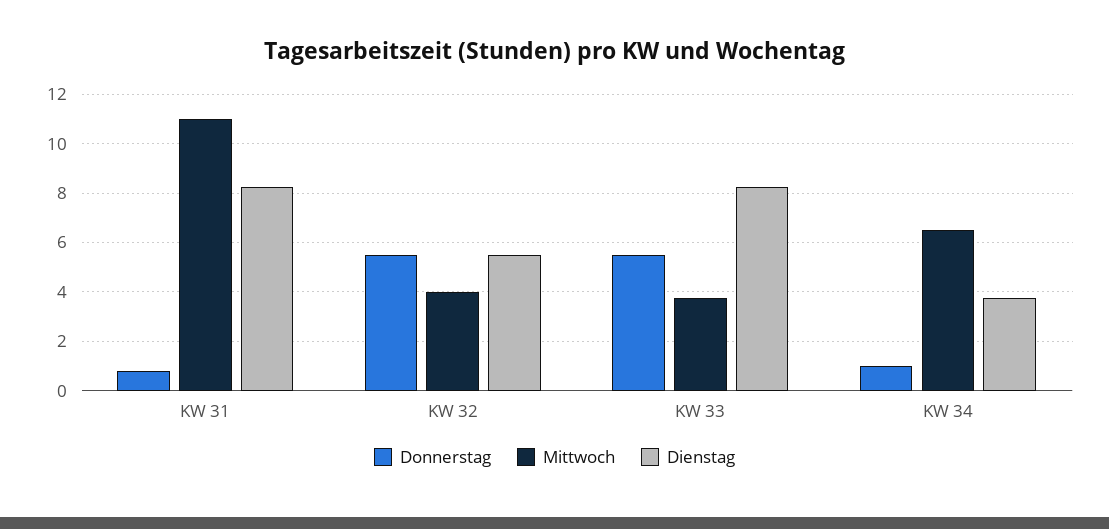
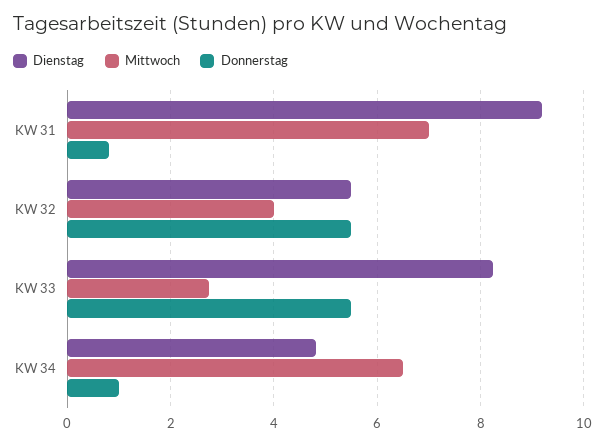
  {
    "Donnerstag": {
      "KW 31": 0.8,
      "KW 32": 5.6,
      "KW 33": 5.6,
      "KW 34": 1
    },
    "Mittwoch": {
-     "KW 31": 11,
+     "KW 31": 7,
      "KW 32": 4,
-     "KW 33": 3.75,
+     "KW 33": 2.8,
      "KW 34": 6.6
    },
    "Dienstag": {
-     "KW 31": 8.25,
+     "KW 31": 9.2,
      "KW 32": 5.6,
      "KW 33": 8.2,
-     "KW 34": 3.75
+     "KW 34": 4.8
    }
  }

